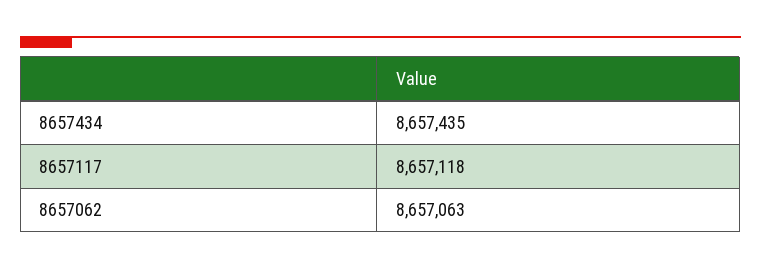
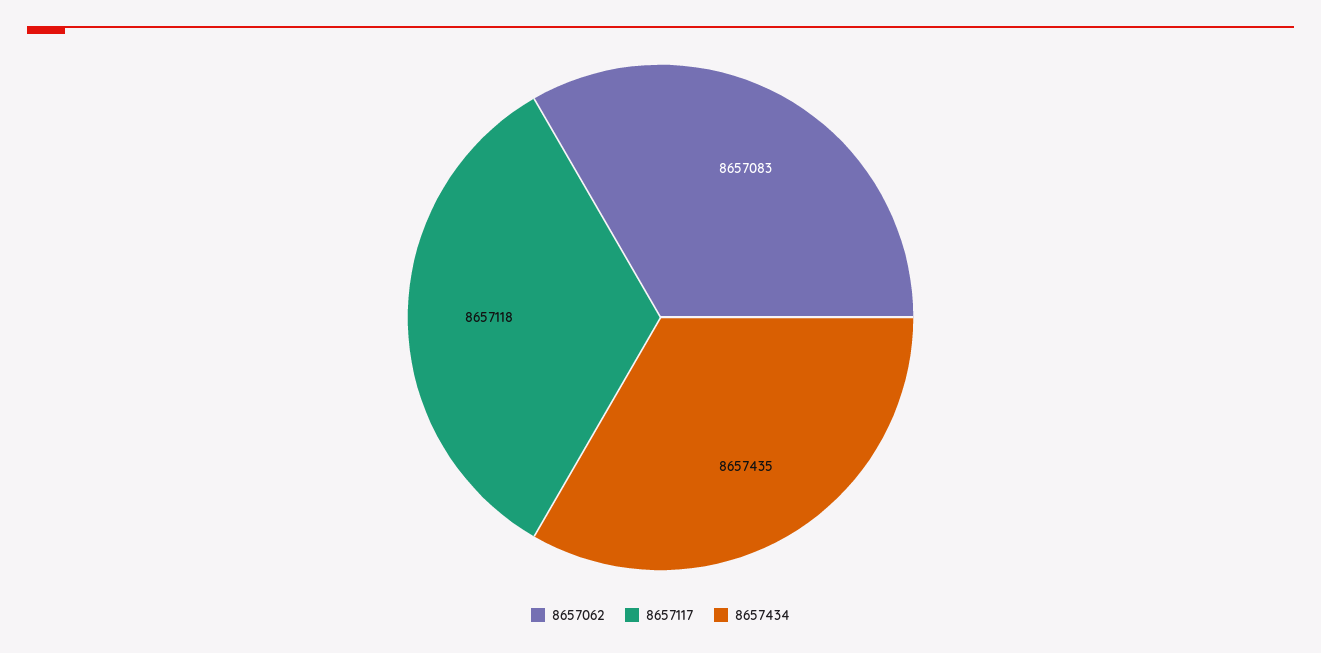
  {
    "8657434": 8657435,
    "8657117": 8657118,
-   "8657062": 8657063
+   "8657062": 8657083
  }

